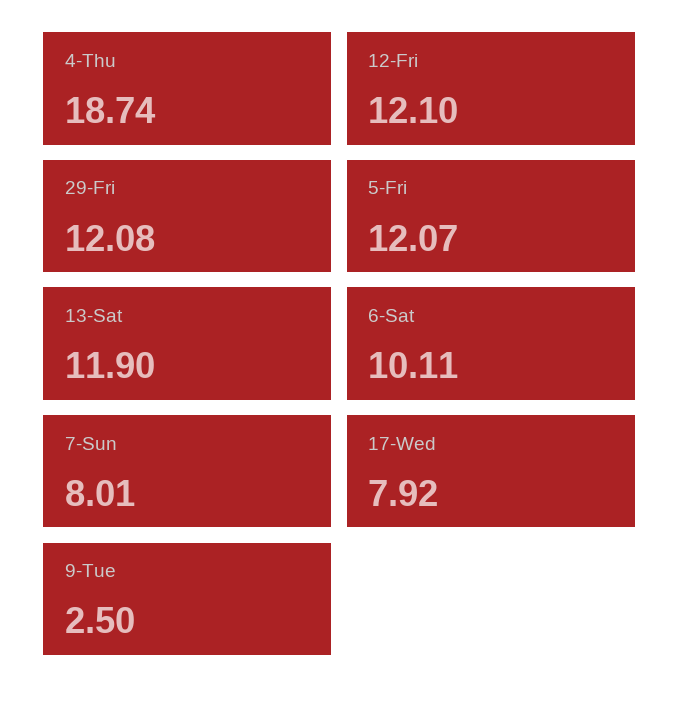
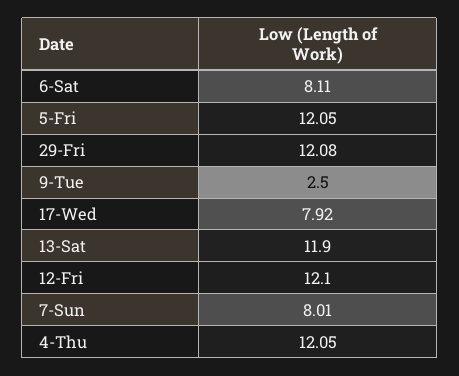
  {
-   "4-Thu": 18.74,
+   "4-Thu": 12.05,
    "12-Fri": 12.1,
    "29-Fri": 12.08,
-   "5-Fri": 12.07,
+   "5-Fri": 12.05,
    "13-Sat": 11.9,
-   "6-Sat": 10.11,
+   "6-Sat": 8.11,
    "7-Sun": 8.01,
    "17-Wed": 7.92,
    "9-Tue": 2.5
  }

